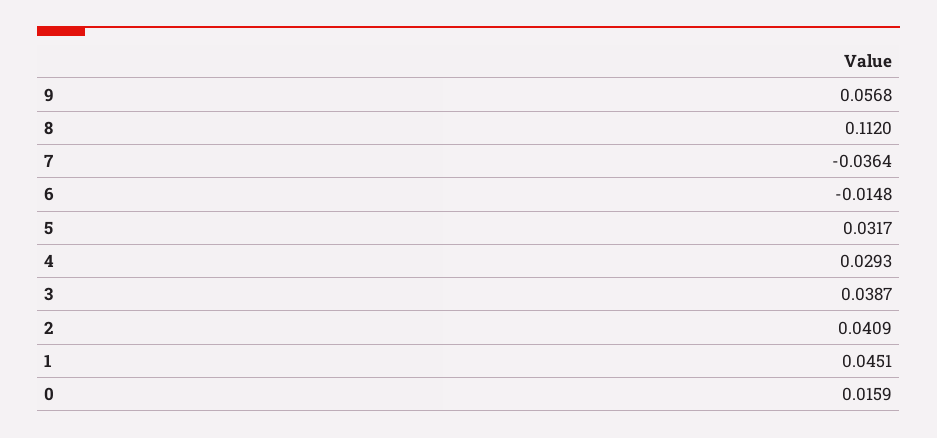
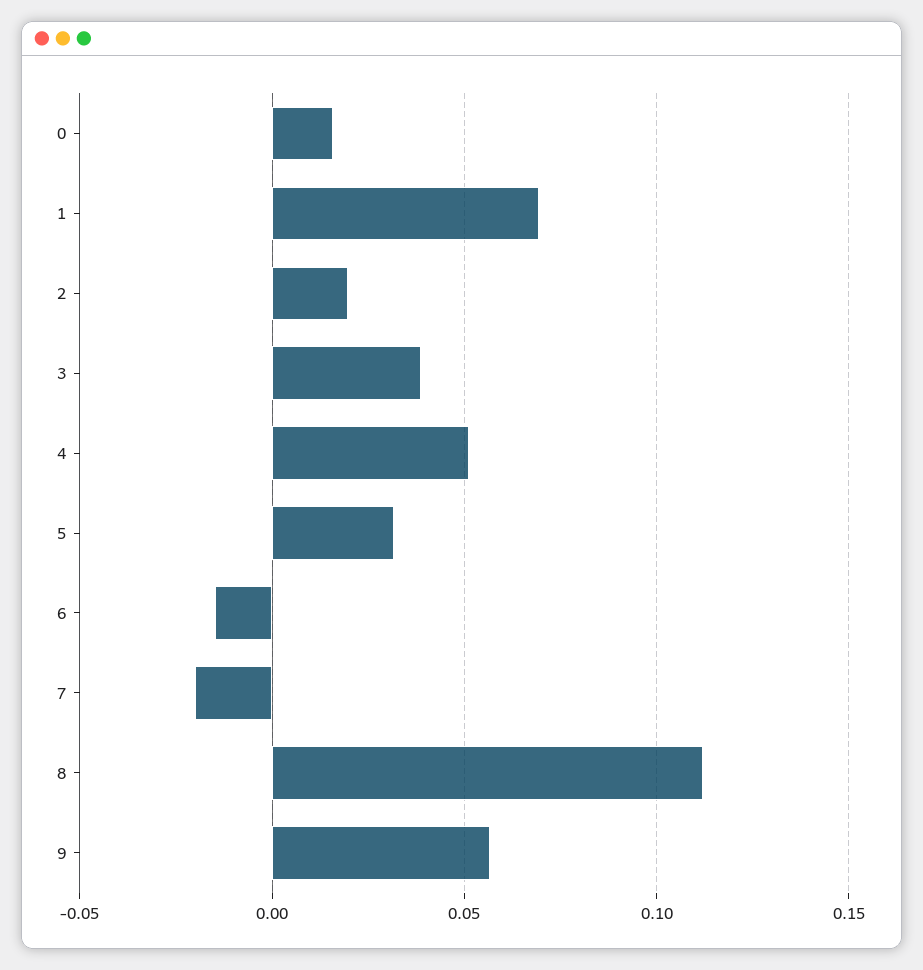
  {
    "9": 0.0568,
    "8": 0.112,
-   "7": -0.0364,
+   "7": -0.02,
    "6": -0.0148,
    "5": 0.0317,
-   "4": 0.0293,
+   "4": 0.05,
    "3": 0.0387,
-   "2": 0.0409,
+   "2": 0.02,
-   "1": 0.0451,
+   "1": 0.07,
    "0": 0.0159
  }

